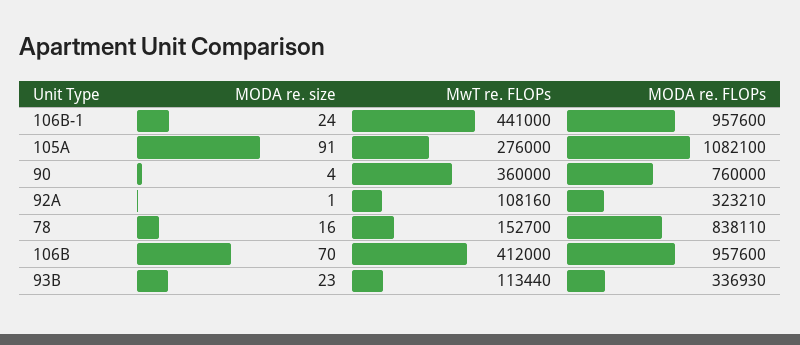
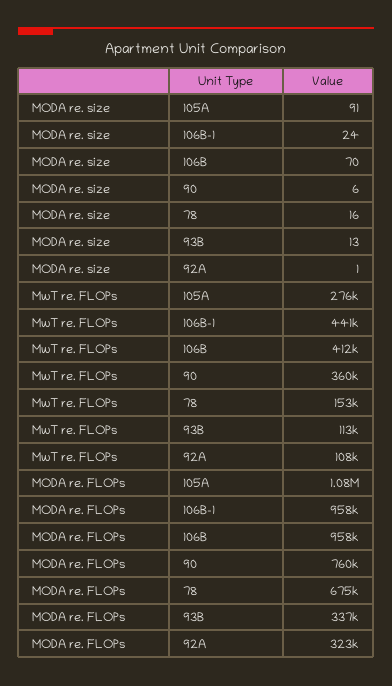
  {
    "MODA re. size": {
      "106B-1": 24,
      "105A": 91,
-     "90": 4,
+     "90": 6,
      "92A": 1,
      "78": 16,
      "106B": 70,
-     "93B": 23
+     "93B": 13
    },
    "MwT re. FLOPs": {
      "106B-1": 441000,
      "105A": 276000,
      "90": 360000,
      "92A": 108160,
      "78": 152700,
      "106B": 412000,
      "93B": 113440
    },
    "MODA re. FLOPs": {
      "106B-1": 957600,
      "105A": 1082100,
      "90": 760000,
      "92A": 323210,
-     "78": 838110,
+     "78": 675000,
      "106B": 957600,
      "93B": 336930
    }
  }

